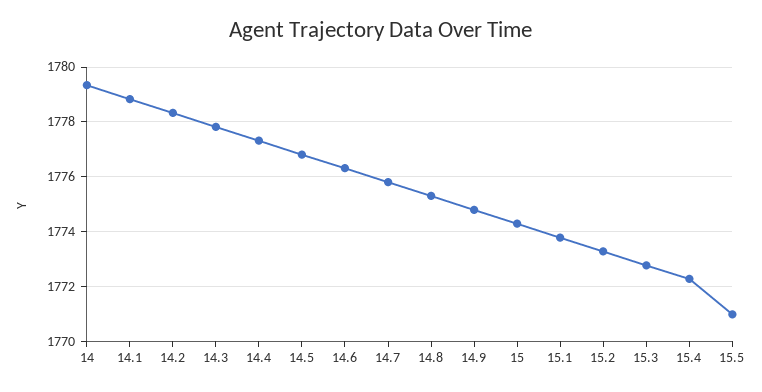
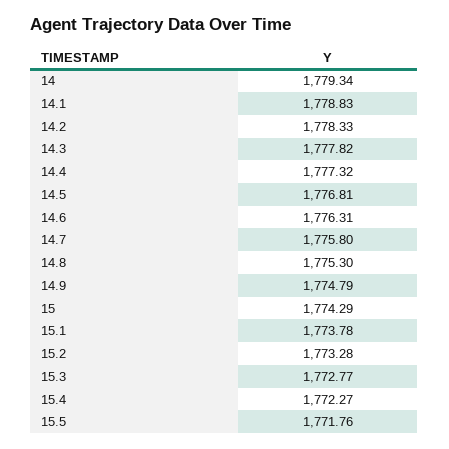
  {
    "14": 1779.34,
    "14.1": 1778.83,
    "14.2": 1778.33,
    "14.3": 1777.82,
    "14.4": 1777.32,
    "14.5": 1776.81,
    "14.6": 1776.31,
    "14.7": 1775.8,
    "14.8": 1775.3,
    "14.9": 1774.79,
    "15": 1774.29,
    "15.1": 1773.78,
    "15.2": 1773.28,
    "15.3": 1772.77,
    "15.4": 1772.27,
-   "15.5": 1771
+   "15.5": 1771.76
  }

